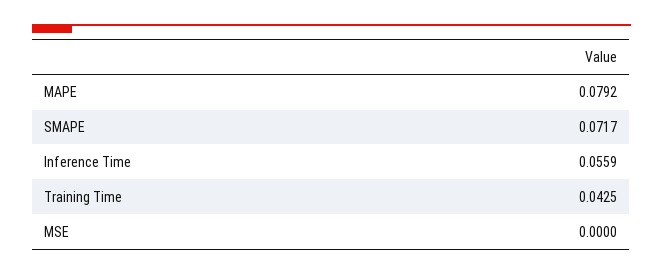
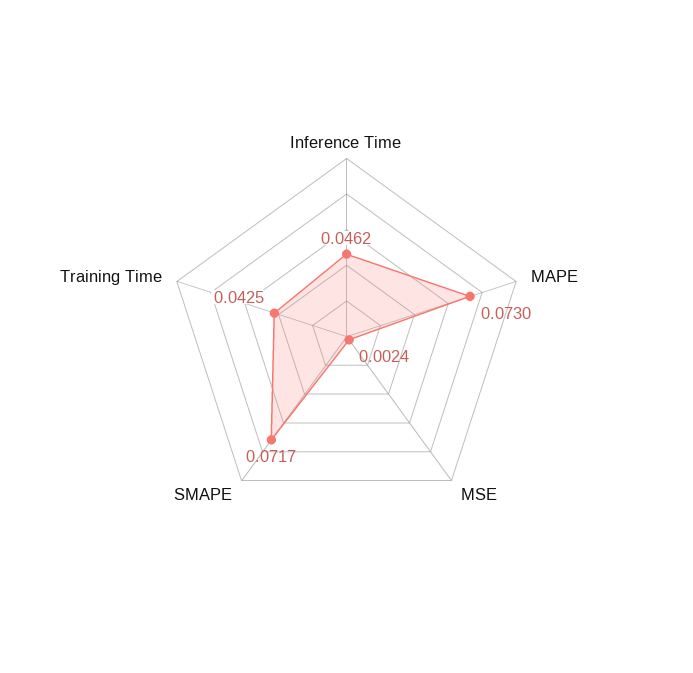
  {
-   "MAPE": 0.0792,
+   "MAPE": 0.073,
    "SMAPE": 0.0717,
-   "Inference Time": 0.0559,
+   "Inference Time": 0.0462,
    "Training Time": 0.0425,
-   "MSE": 0
+   "MSE": 0.0024
  }

